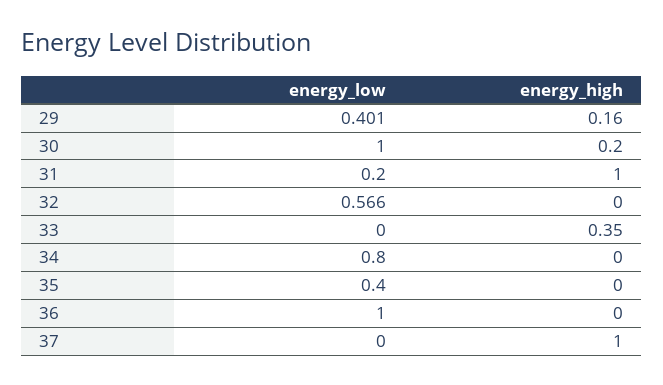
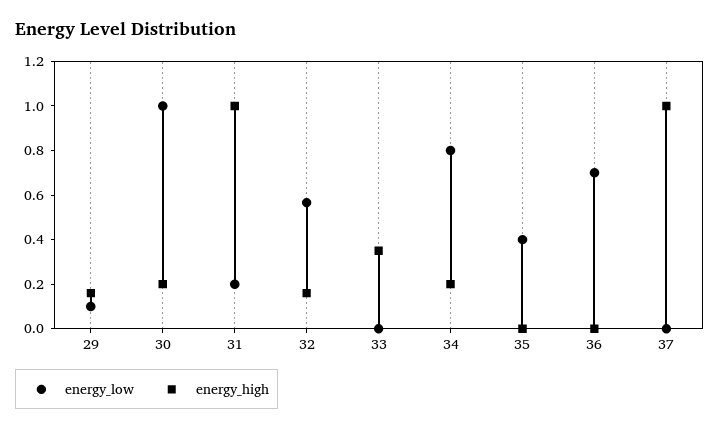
  {
    "energy_low": {
-     "29": 0.401,
+     "29": 0.1,
      "30": 1,
      "31": 0.2,
      "32": 0.566,
      "33": 0,
      "34": 0.8,
      "35": 0.4,
-     "36": 1,
+     "36": 0.7,
      "37": 0
    },
    "energy_high": {
      "29": 0.16,
      "30": 0.2,
      "31": 1,
-     "32": 0,
+     "32": 0.15,
      "33": 0.35,
-     "34": 0,
+     "34": 0.2,
      "35": 0,
      "36": 0,
      "37": 1
    }
  }

